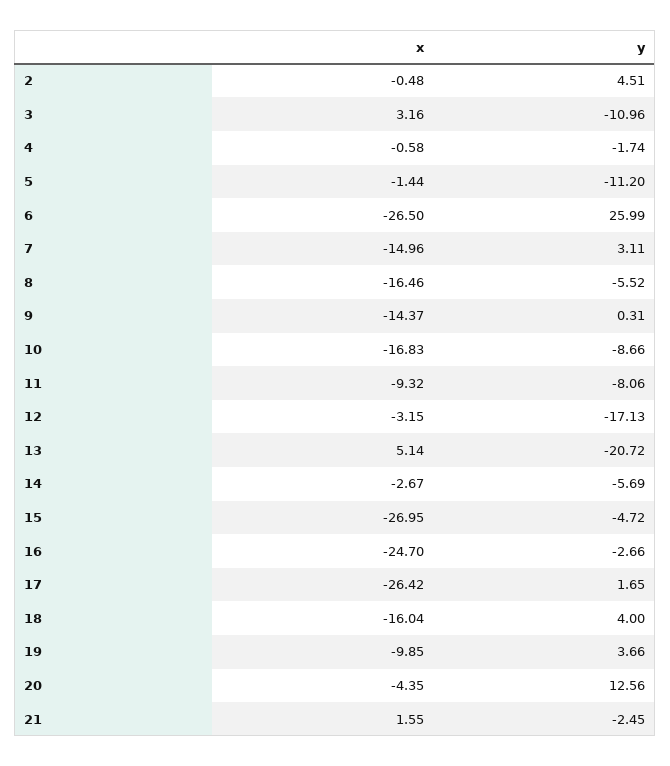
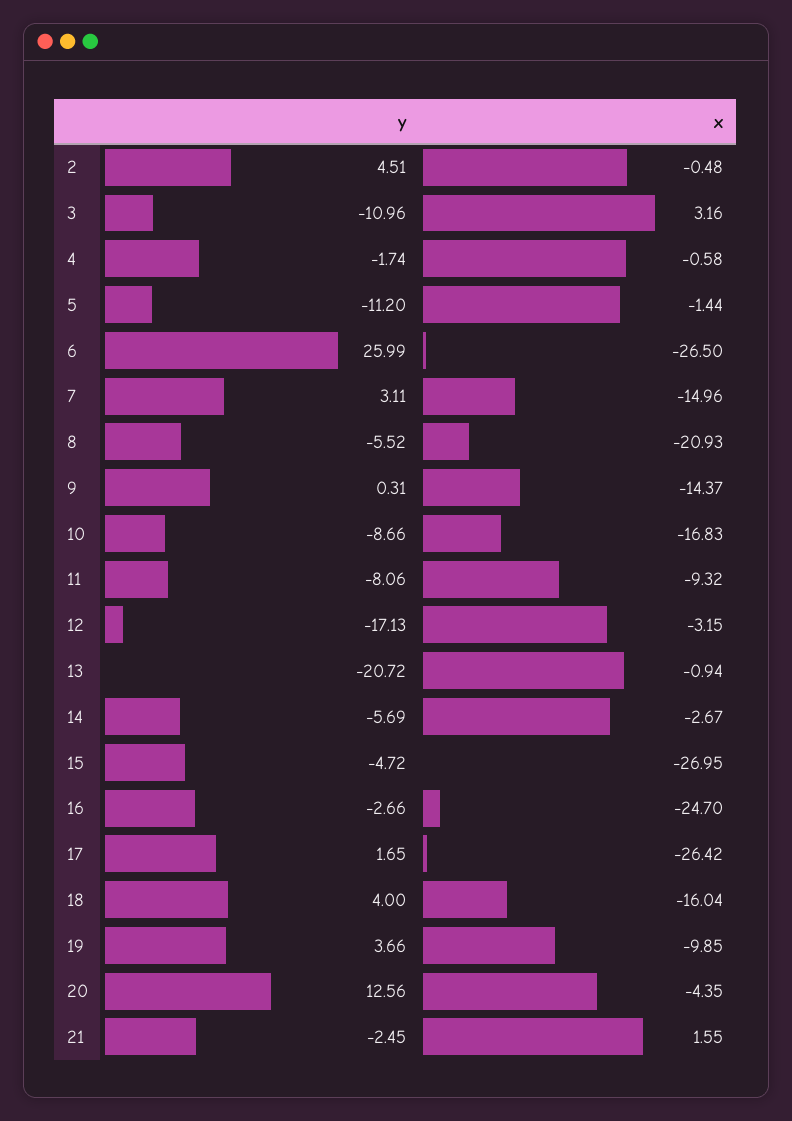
  {
    "x": {
      "2": -0.48,
      "3": 3.16,
      "4": -0.58,
      "5": -1.44,
      "6": -26.5,
      "7": -14.96,
-     "8": -16.46,
+     "8": -20.93,
      "9": -14.37,
      "10": -16.83,
      "11": -9.32,
      "12": -3.15,
-     "13": 5.14,
+     "13": -0.94,
      "14": -2.67,
      "15": -26.95,
      "16": -24.7,
      "17": -26.42,
      "18": -16.04,
      "19": -9.85,
      "20": -4.35,
      "21": 1.55
    },
    "y": {
      "2": 4.51,
      "3": -10.96,
      "4": -1.74,
      "5": -11.2,
      "6": 25.99,
      "7": 3.11,
      "8": -5.52,
      "9": 0.31,
      "10": -8.66,
      "11": -8.06,
      "12": -17.13,
      "13": -20.72,
      "14": -5.69,
      "15": -4.72,
      "16": -2.66,
      "17": 1.65,
      "18": 4,
      "19": 3.66,
      "20": 12.56,
      "21": -2.45
    }
  }

